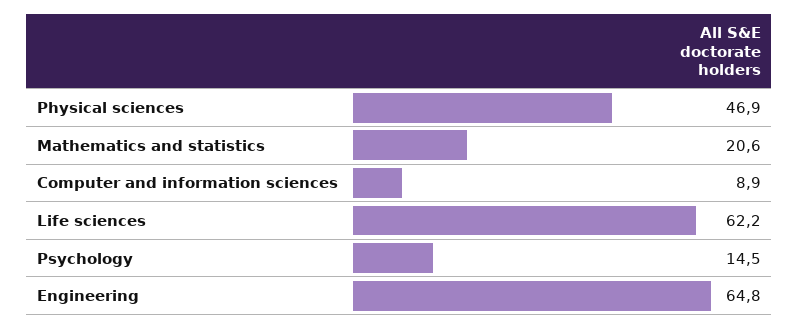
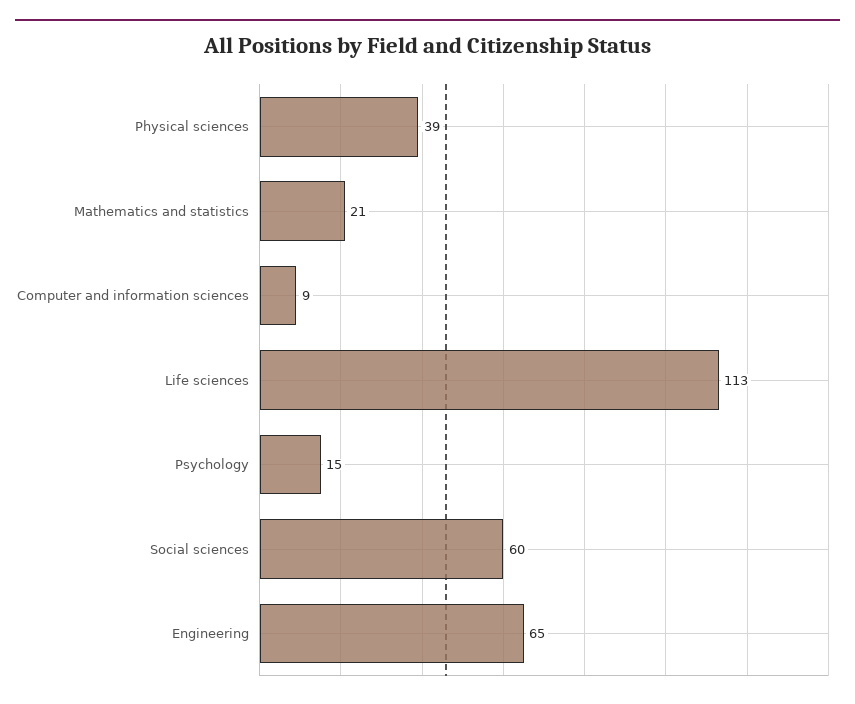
  {
-   "Physical sciences": 46.9,
+   "Physical sciences": 39,
    "Mathematics and statistics": 20.6,
    "Computer and information sciences": 8.9,
-   "Life sciences": 62.2,
+   "Life sciences": 113,
    "Psychology": 14.5,
-   "Engineering": 64.8
+   "Engineering": 64.8,
+   "Social sciences": 60
  }

